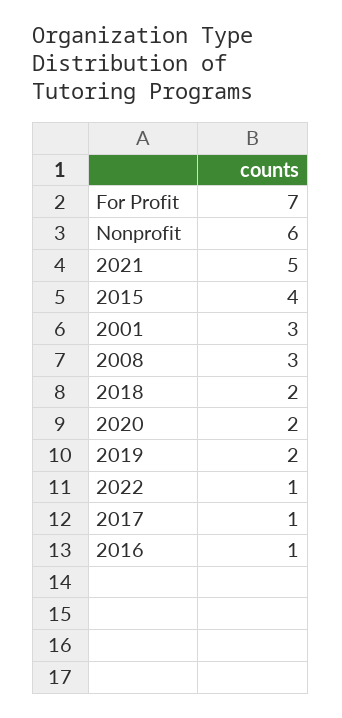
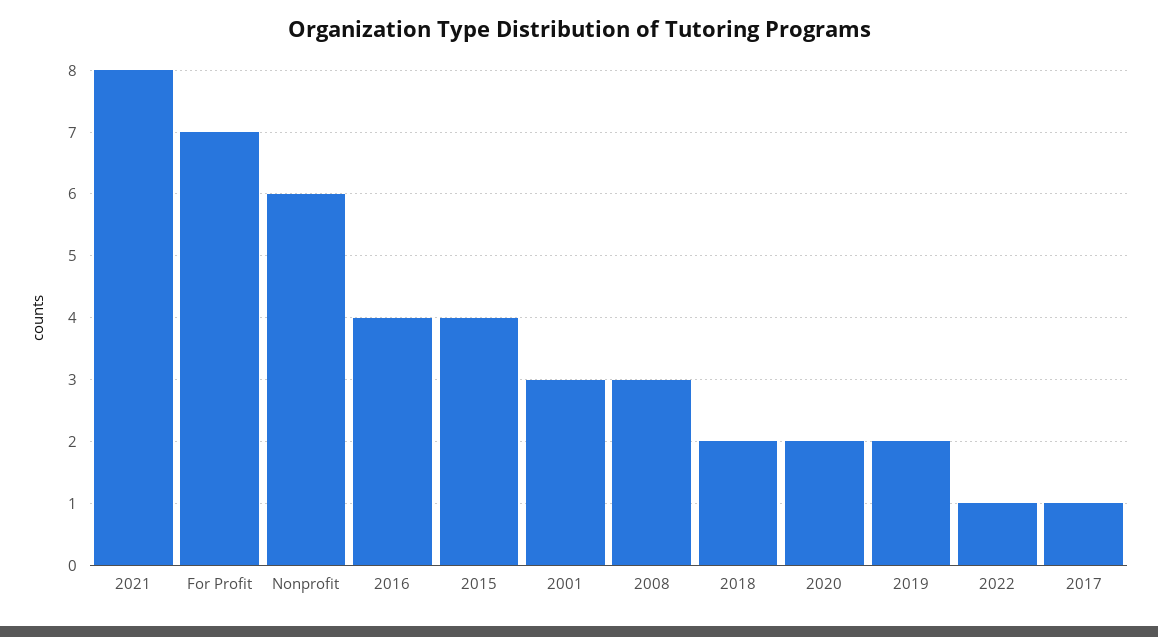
  {
    "For Profit": 7,
    "Nonprofit": 6,
-   "2021": 5,
+   "2021": 8,
    "2015": 4,
    "2001": 3,
    "2008": 3,
    "2018": 2,
    "2020": 2,
    "2019": 2,
    "2022": 1,
    "2017": 1,
-   "2016": 1
+   "2016": 4
  }

